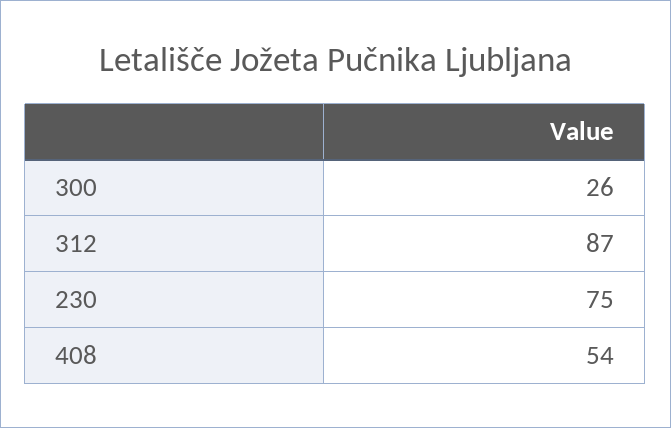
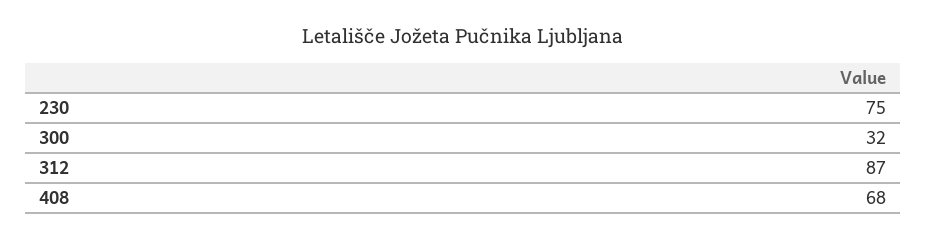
  {
-   "300": 26,
+   "300": 32,
    "312": 87,
    "230": 75,
-   "408": 54
+   "408": 68
  }

